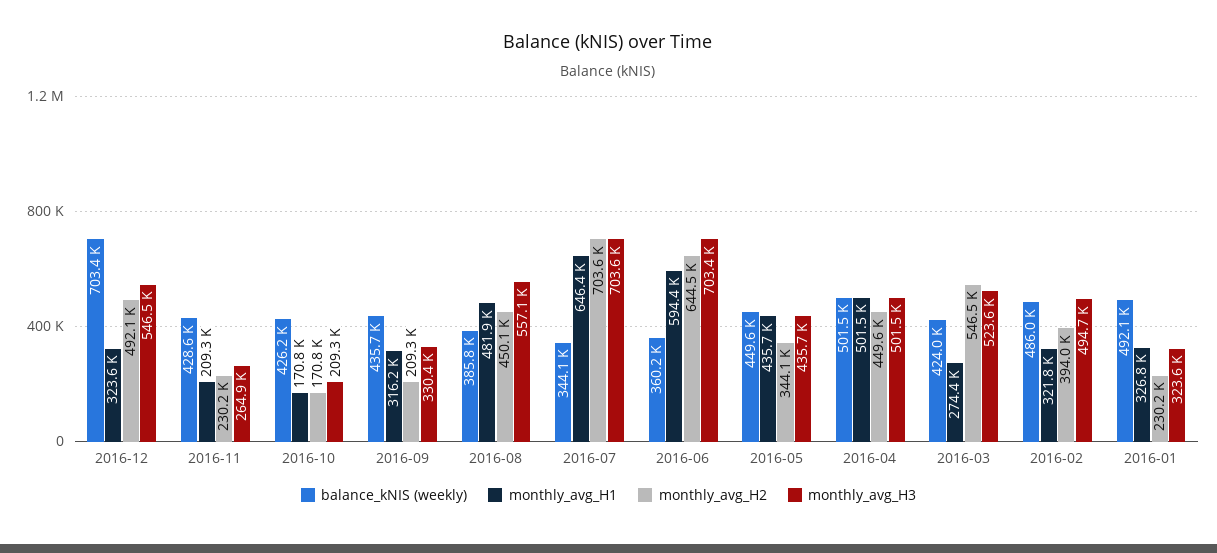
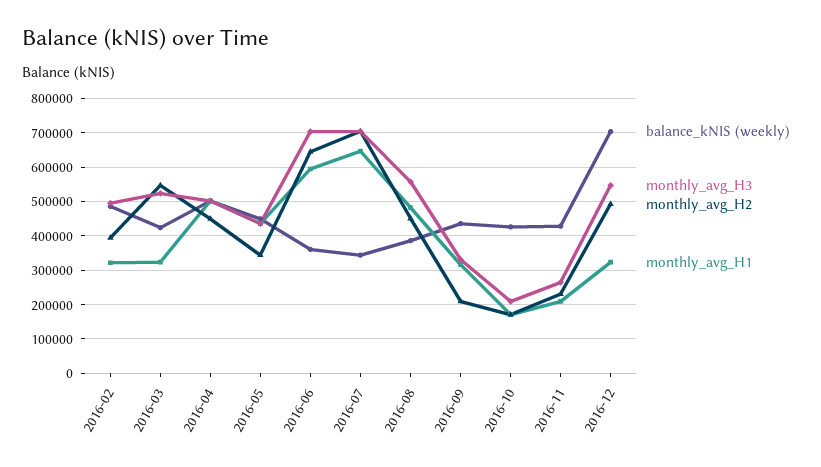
  {
    "balance_kNIS (weekly)": {
      "2016-12": 703400,
      "2016-11": 428600,
      "2016-10": 426200,
      "2016-09": 435700,
      "2016-08": 385800,
      "2016-07": 344100,
      "2016-06": 360200,
      "2016-05": 449600,
      "2016-04": 501500,
      "2016-03": 424000,
-     "2016-02": 486000,
+     "2016-02": 486000
-     "2016-01": 492100
    },
    "monthly_avg_H1": {
      "2016-12": 323600,
      "2016-11": 209300,
      "2016-10": 170800,
      "2016-09": 316200,
      "2016-08": 481900,
      "2016-07": 646400,
      "2016-06": 594400,
      "2016-05": 435700,
      "2016-04": 501500,
-     "2016-03": 274400,
+     "2016-03": 320000,
-     "2016-02": 321800,
+     "2016-02": 321800
-     "2016-01": 326800
    },
    "monthly_avg_H2": {
      "2016-12": 492100,
      "2016-11": 230200,
      "2016-10": 170800,
      "2016-09": 209300,
      "2016-08": 450100,
      "2016-07": 703600,
      "2016-06": 644500,
      "2016-05": 344100,
      "2016-04": 449600,
      "2016-03": 546500,
-     "2016-02": 394000,
+     "2016-02": 394000
-     "2016-01": 230200
    },
    "monthly_avg_H3": {
      "2016-12": 546500,
      "2016-11": 264900,
      "2016-10": 209300,
      "2016-09": 330400,
      "2016-08": 557100,
      "2016-07": 703600,
      "2016-06": 703400,
      "2016-05": 435700,
      "2016-04": 501500,
      "2016-03": 523600,
-     "2016-02": 494700,
+     "2016-02": 494700
-     "2016-01": 323600
    }
  }

